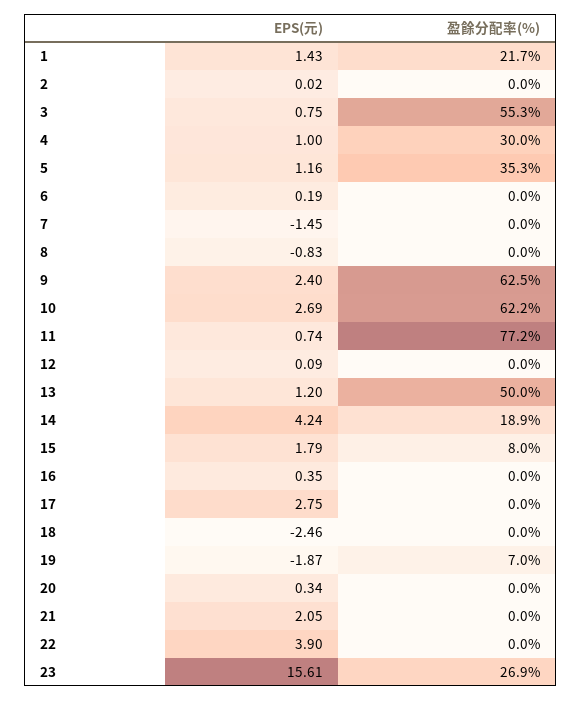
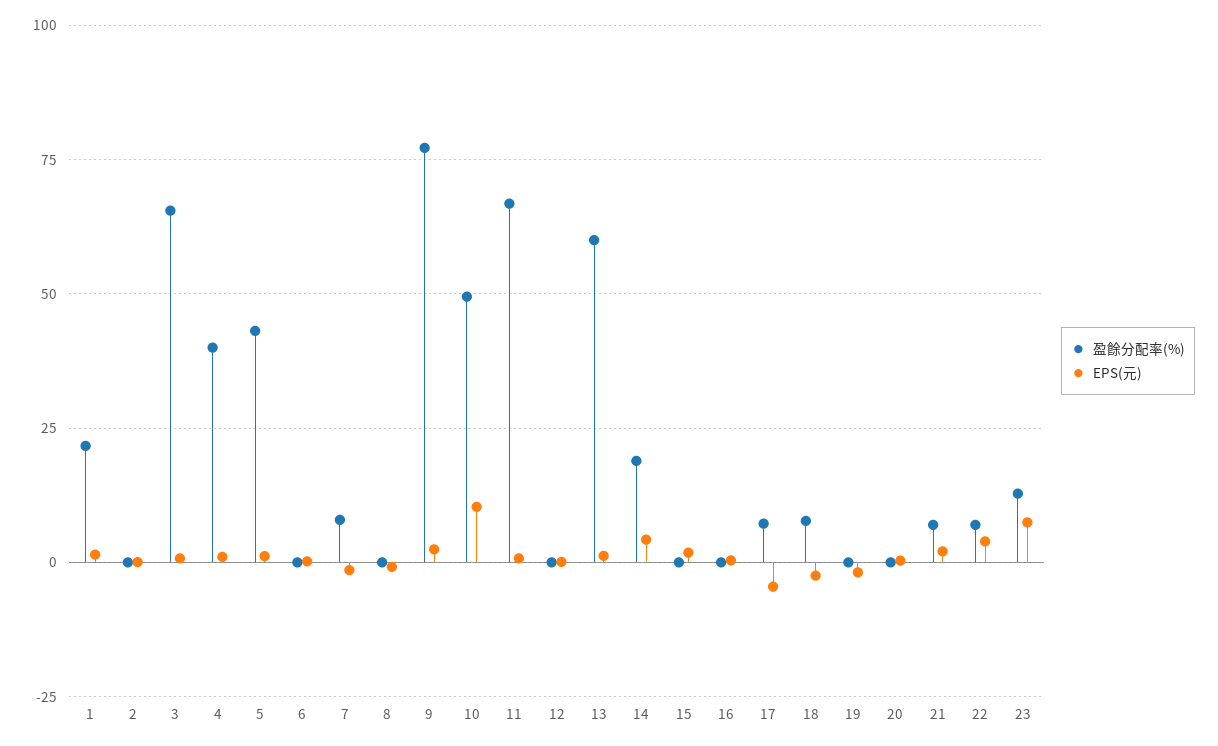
  {
    "EPS(元)": {
      "1": 1.43,
      "2": 0.02,
      "3": 0.75,
      "4": 1,
      "5": 1.16,
      "6": 0.19,
      "7": -1.45,
      "8": -0.83,
      "9": 2.4,
-     "10": 2.69,
+     "10": 10,
      "11": 0.74,
      "12": 0.09,
      "13": 1.2,
      "14": 4.24,
      "15": 1.79,
      "16": 0.35,
-     "17": 2.75,
+     "17": -5,
      "18": -2.46,
      "19": -1.87,
      "20": 0.34,
      "21": 2.05,
      "22": 3.9,
-     "23": 15.61
+     "23": 7.5
    },
    "盈餘分配率(%)": {
      "1": 21.7,
      "2": 0,
-     "3": 55.3,
+     "3": 65,
-     "4": 30,
+     "4": 40,
-     "5": 35.3,
+     "5": 42.5,
      "6": 0,
-     "7": 0,
+     "7": 7.5,
      "8": 0,
-     "9": 62.5,
+     "9": 77.5,
-     "10": 62.2,
+     "10": 50,
-     "11": 77.2,
+     "11": 67.5,
      "12": 0,
-     "13": 50,
+     "13": 60,
      "14": 18.9,
-     "15": 8,
+     "15": 0,
      "16": 0,
-     "17": 0,
+     "17": 7.5,
-     "18": 0,
+     "18": 7.5,
-     "19": 7,
+     "19": 0,
      "20": 0,
-     "21": 0,
+     "21": 7.5,
-     "22": 0,
+     "22": 7.5,
-     "23": 26.9
+     "23": 12.5
    }
  }

